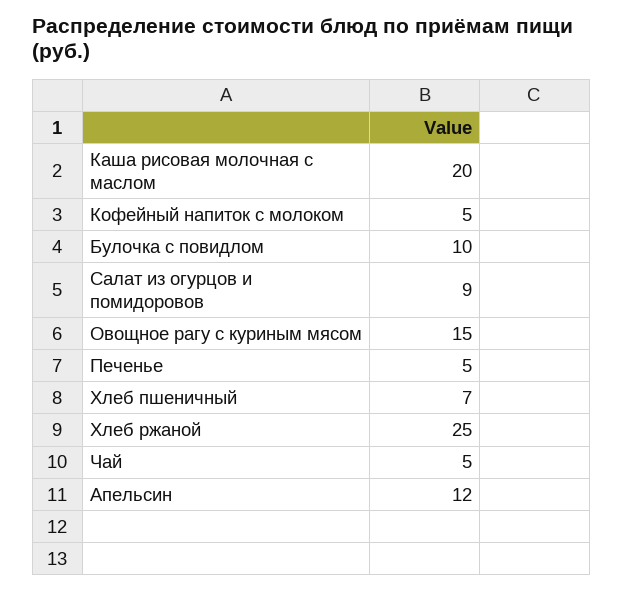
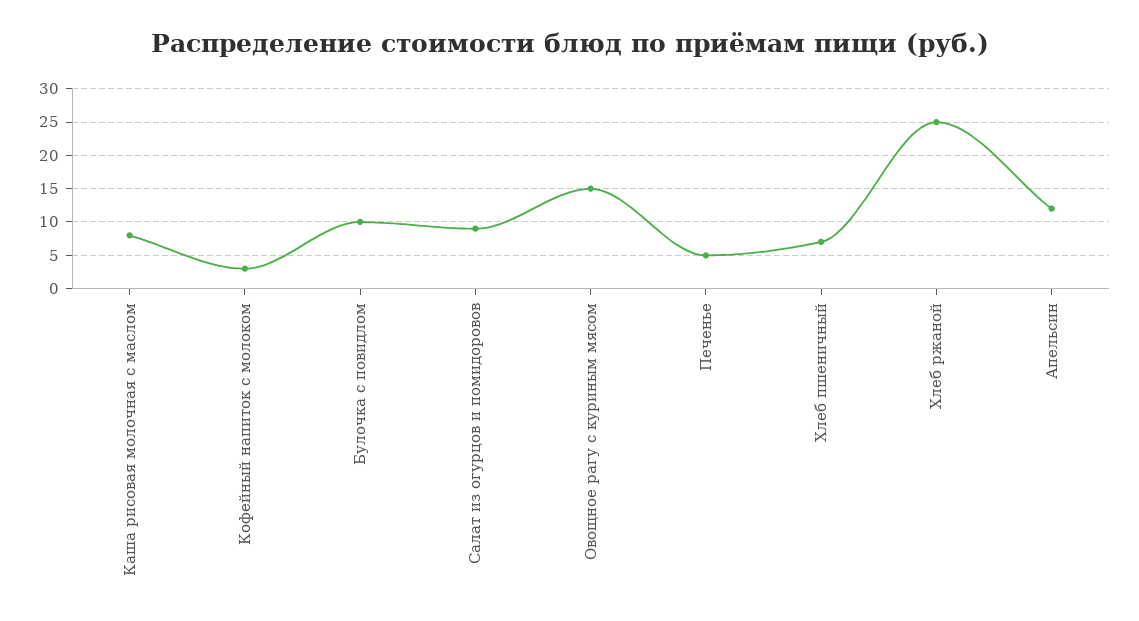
  {
-   "Каша рисовая молочная с маслом": 20,
+   "Каша рисовая молочная с маслом": 8,
-   "Кофейный напиток с молоком": 5,
+   "Кофейный напиток с молоком": 3,
    "Булочка с повидлом": 10,
    "Салат из огурцов и помидоровов": 9,
    "Овощное рагу с куриным мясом": 15,
    "Печенье": 5,
    "Хлеб пшеничный": 7,
    "Хлеб ржаной": 25,
-   "Чай": 5,
    "Апельсин": 12
  }

